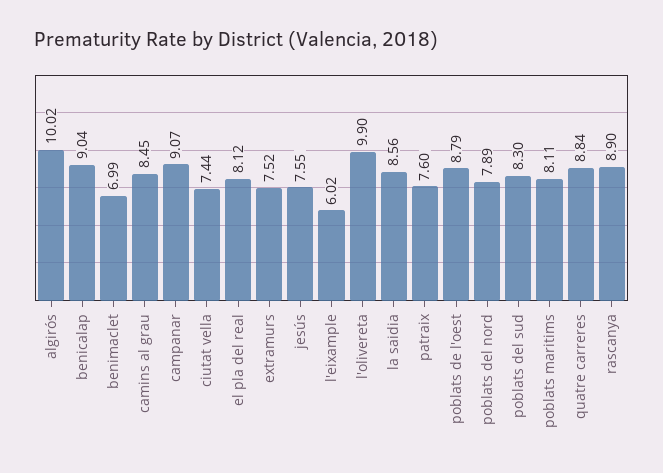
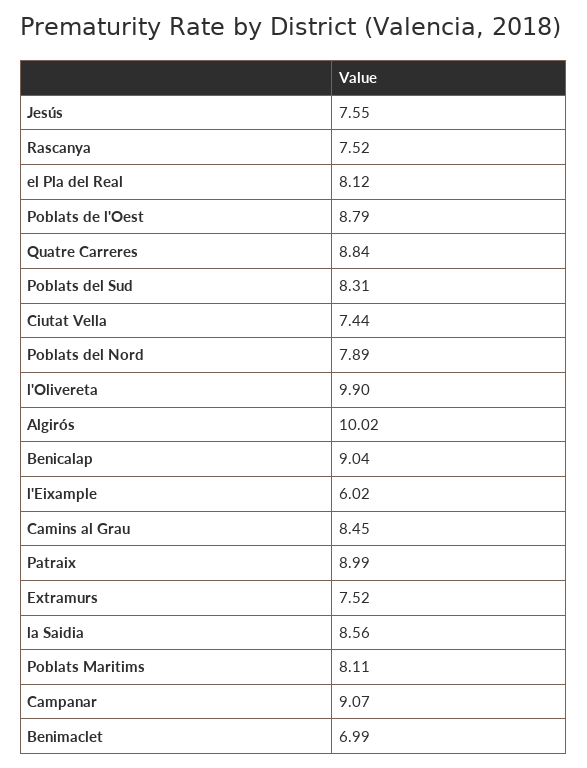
  {
    "algirós": 10.02,
    "benicalap": 9.04,
    "benimaclet": 6.99,
    "camins al grau": 8.45,
    "campanar": 9.07,
    "ciutat vella": 7.44,
    "el pla del real": 8.12,
    "extramurs": 7.52,
    "jesús": 7.55,
    "l'eixample": 6.02,
    "l'olivereta": 9.9,
    "la saidia": 8.56,
-   "patraix": 7.6,
+   "patraix": 8.99,
    "poblats de l'oest": 8.79,
    "poblats del nord": 7.89,
-   "poblats del sud": 8.3,
+   "poblats del sud": 8.31,
    "poblats maritims": 8.11,
    "quatre carreres": 8.84,
-   "rascanya": 8.9
+   "rascanya": 7.52
  }

